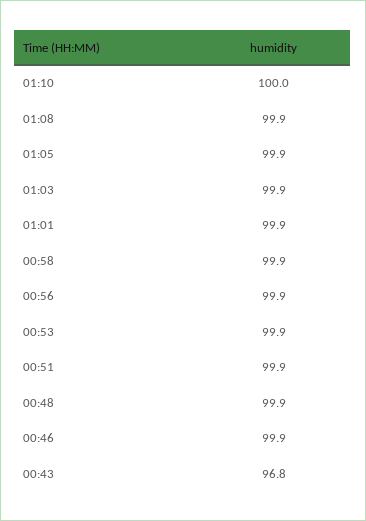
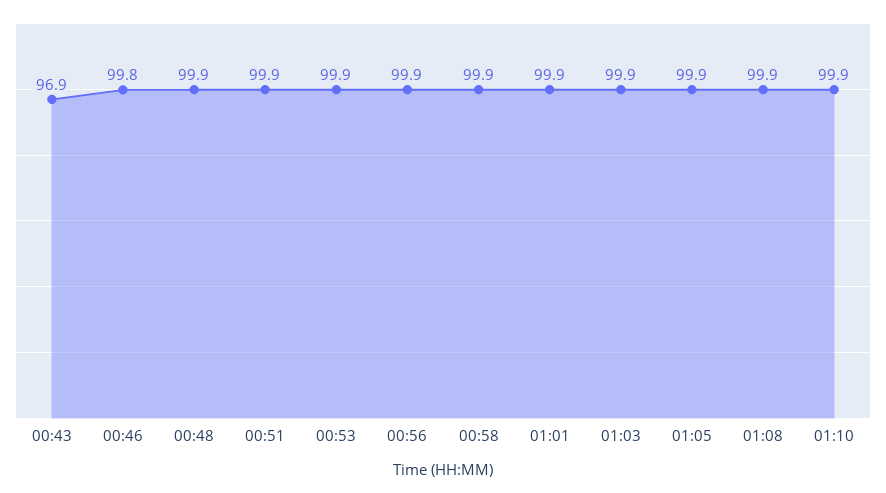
  {
-   "01:10": 100,
+   "01:10": 99.9,
    "01:08": 99.9,
    "01:05": 99.9,
    "01:03": 99.9,
    "01:01": 99.9,
    "00:58": 99.9,
    "00:56": 99.9,
    "00:53": 99.9,
    "00:51": 99.9,
    "00:48": 99.9,
-   "00:46": 99.9,
+   "00:46": 99.8,
-   "00:43": 96.8
+   "00:43": 96.9
  }

